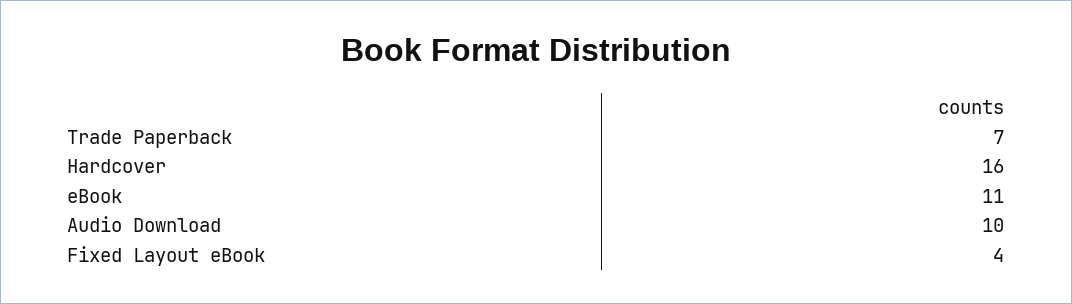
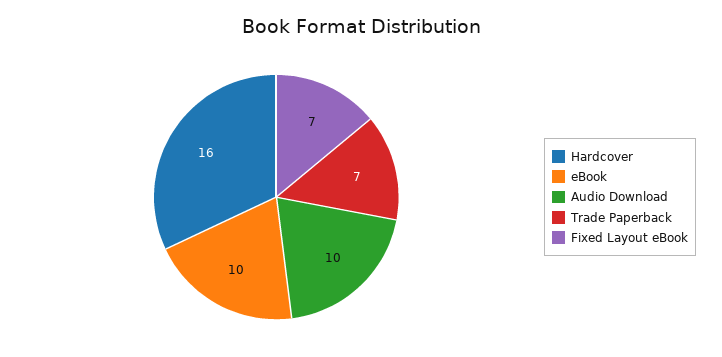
  {
    "Trade Paperback": 7,
    "Hardcover": 16,
-   "eBook": 11,
+   "eBook": 10,
    "Audio Download": 10,
-   "Fixed Layout eBook": 4
+   "Fixed Layout eBook": 7
  }

